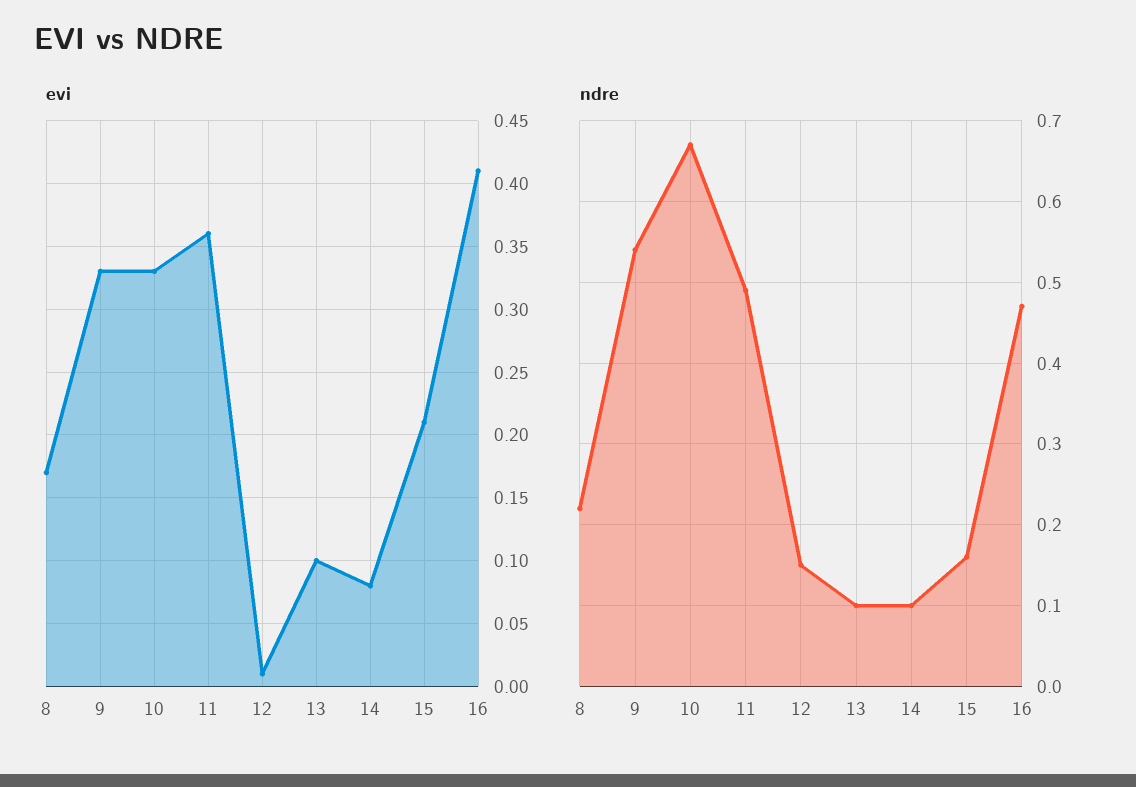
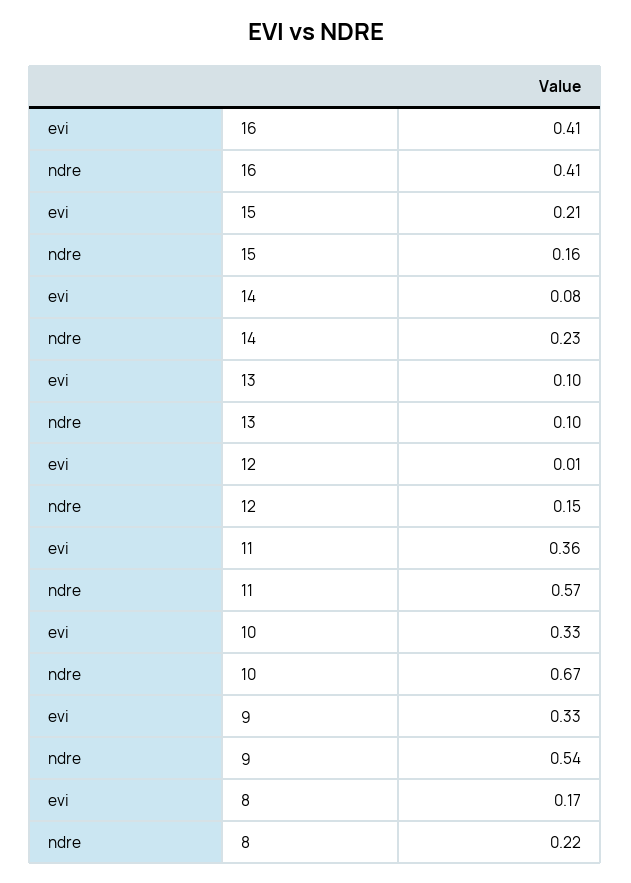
  {
    "evi": {
      "8": 0.17,
      "9": 0.33,
      "10": 0.33,
      "11": 0.36,
      "12": 0.01,
      "13": 0.1,
      "14": 0.08,
      "15": 0.21,
      "16": 0.41
    },
    "ndre": {
      "8": 0.22,
      "9": 0.54,
      "10": 0.67,
-     "11": 0.49,
+     "11": 0.57,
      "12": 0.15,
      "13": 0.1,
-     "14": 0.1,
+     "14": 0.23,
      "15": 0.16,
-     "16": 0.47
+     "16": 0.41
    }
  }

